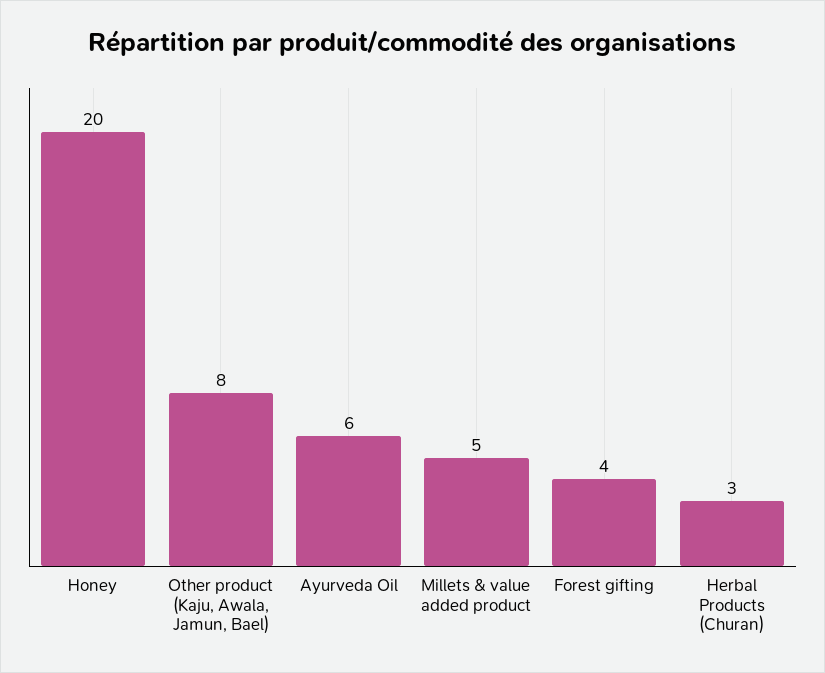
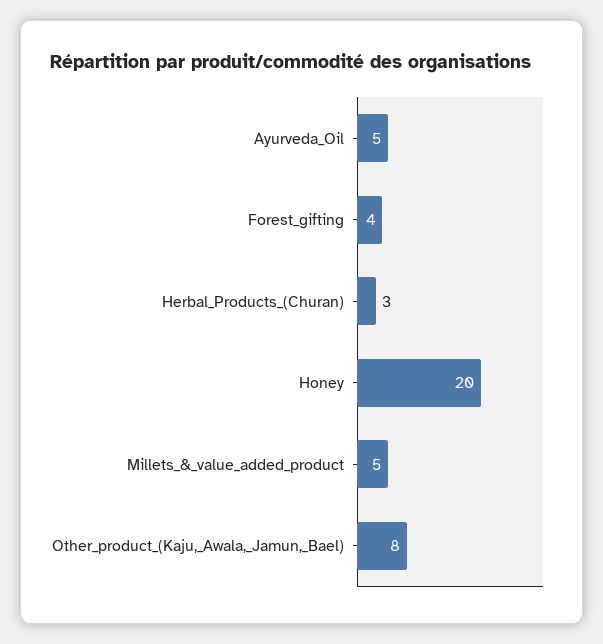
  {
    "Honey": 20,
    "Other product (Kaju, Awala, Jamun, Bael)": 8,
-   "Ayurveda Oil": 6,
+   "Ayurveda Oil": 5,
    "Millets & value added product": 5,
    "Forest gifting": 4,
    "Herbal Products (Churan)": 3
  }

